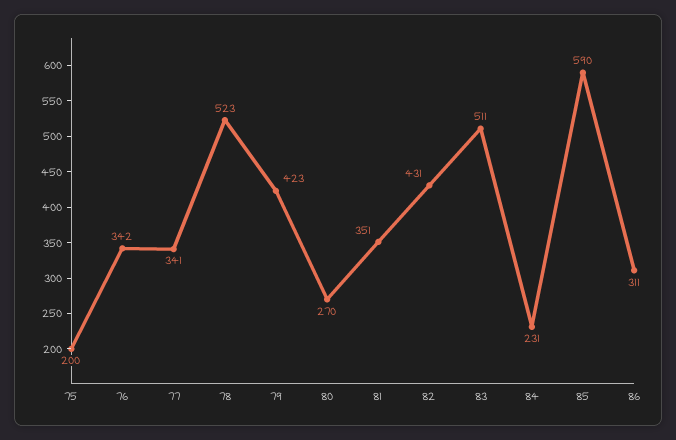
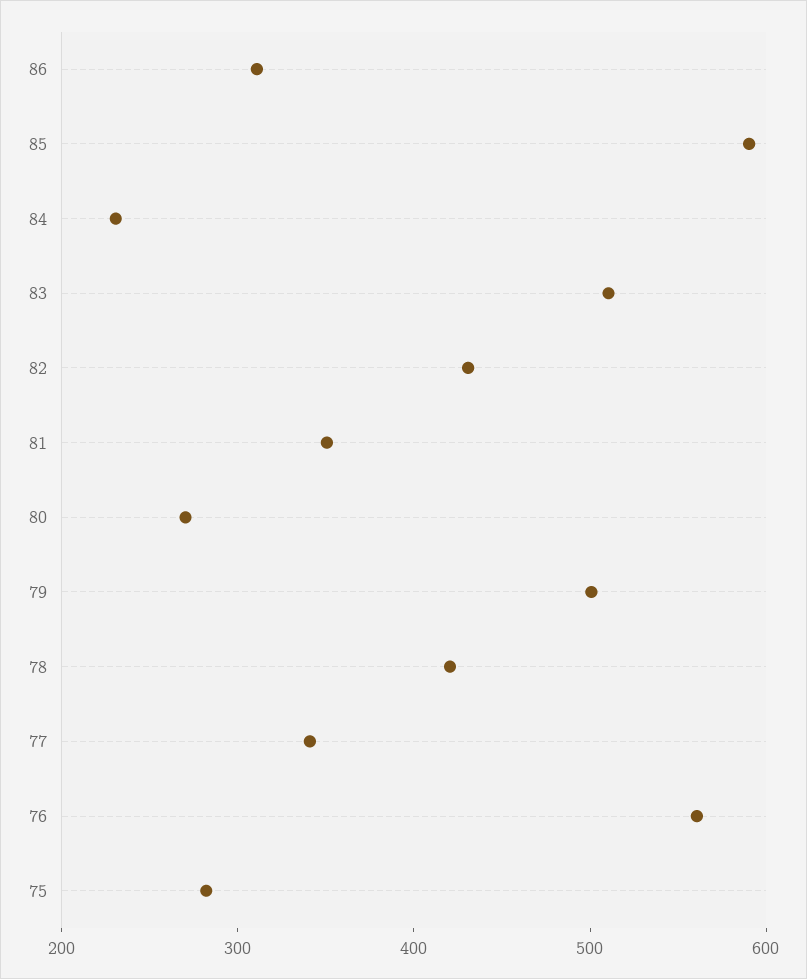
  {
-   "75": 200,
+   "75": 280,
-   "76": 342,
+   "76": 560,
    "77": 341,
-   "78": 523,
+   "78": 420,
-   "79": 423,
+   "79": 500,
    "80": 270,
    "81": 351,
    "82": 431,
    "83": 511,
    "84": 231,
    "85": 590,
    "86": 311
  }

